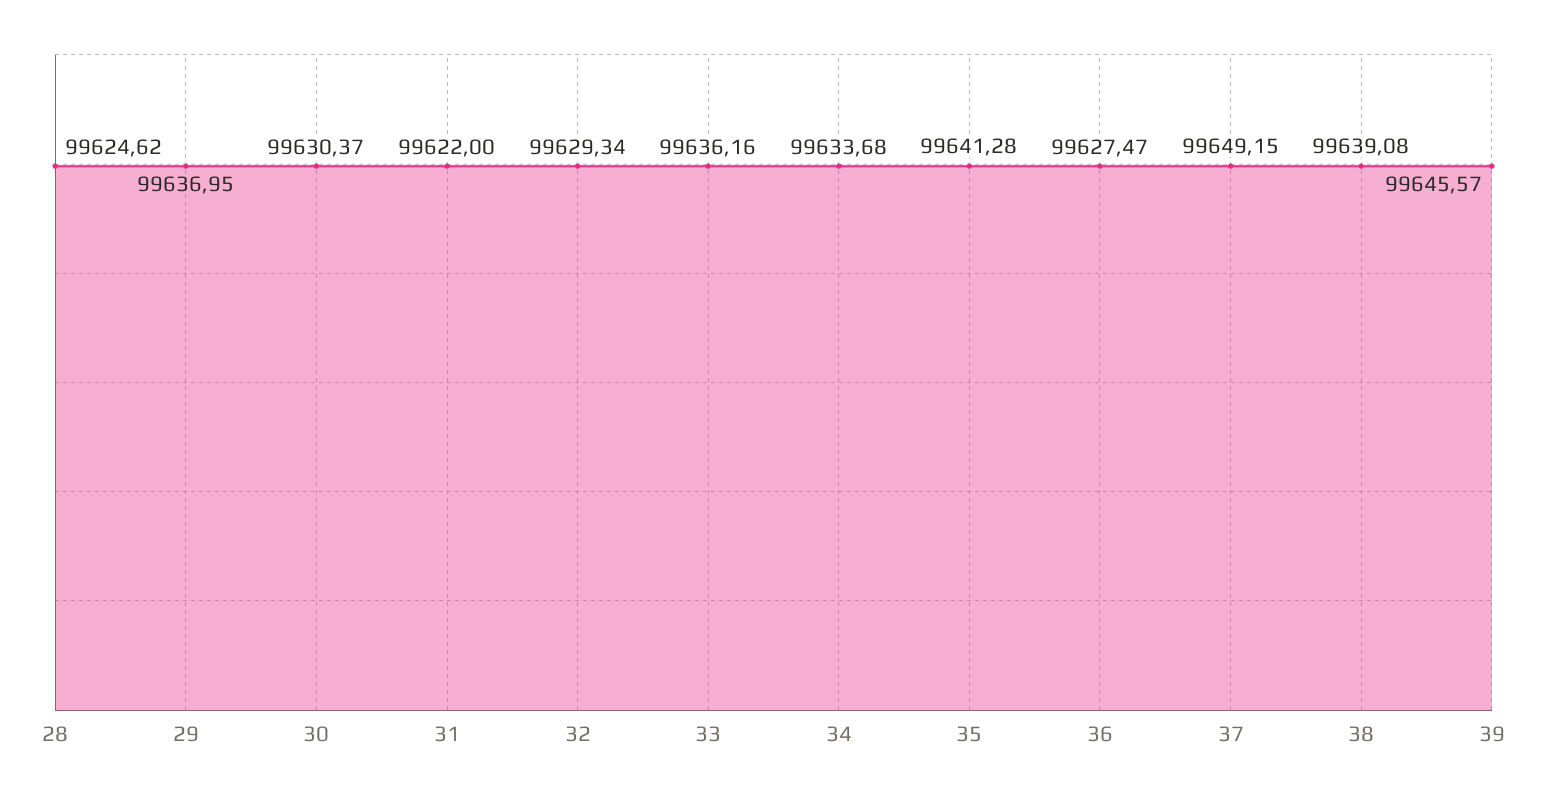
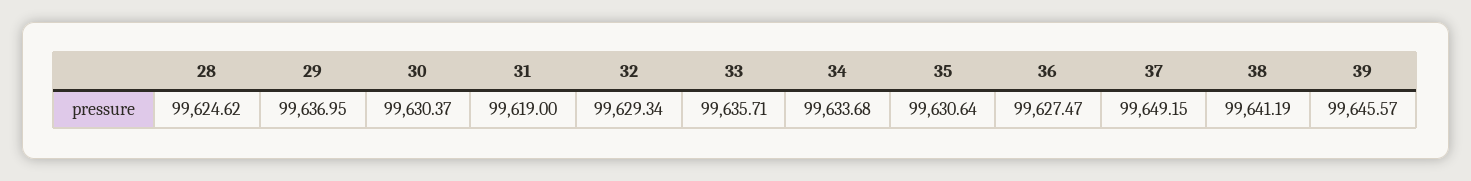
  {
    "28": 99624.62,
    "29": 99636.95,
    "30": 99630.37,
-   "31": 99622,
+   "31": 99619,
    "32": 99629.34,
-   "33": 99636.16,
+   "33": 99635.71,
    "34": 99633.68,
-   "35": 99641.28,
+   "35": 99630.64,
    "36": 99627.47,
    "37": 99649.15,
-   "38": 99639.08,
+   "38": 99641.19,
    "39": 99645.57
  }

